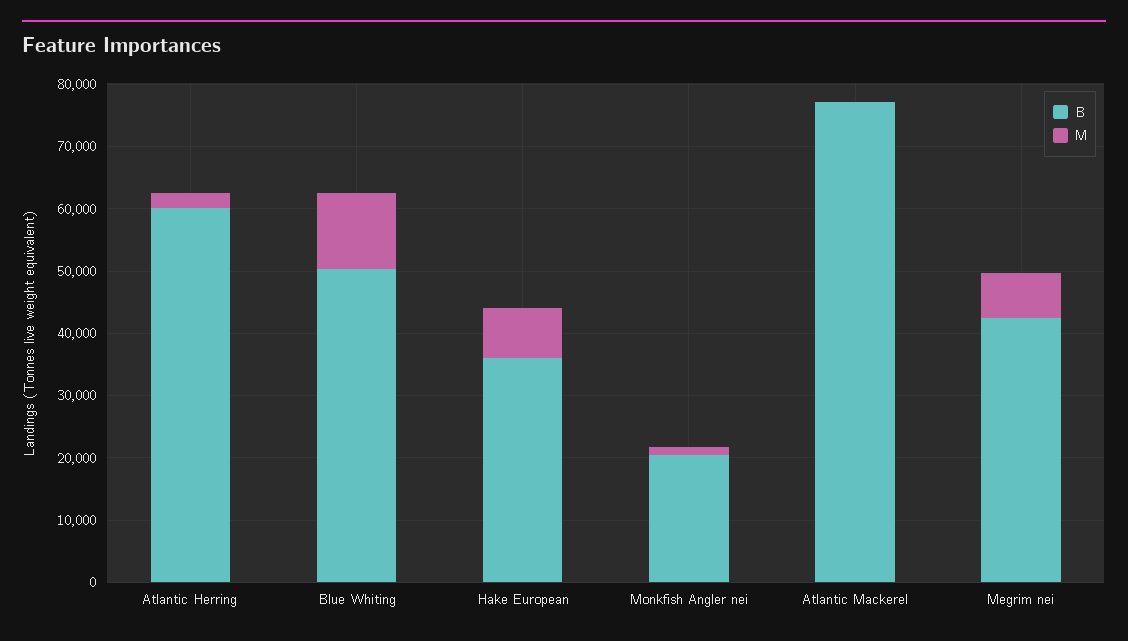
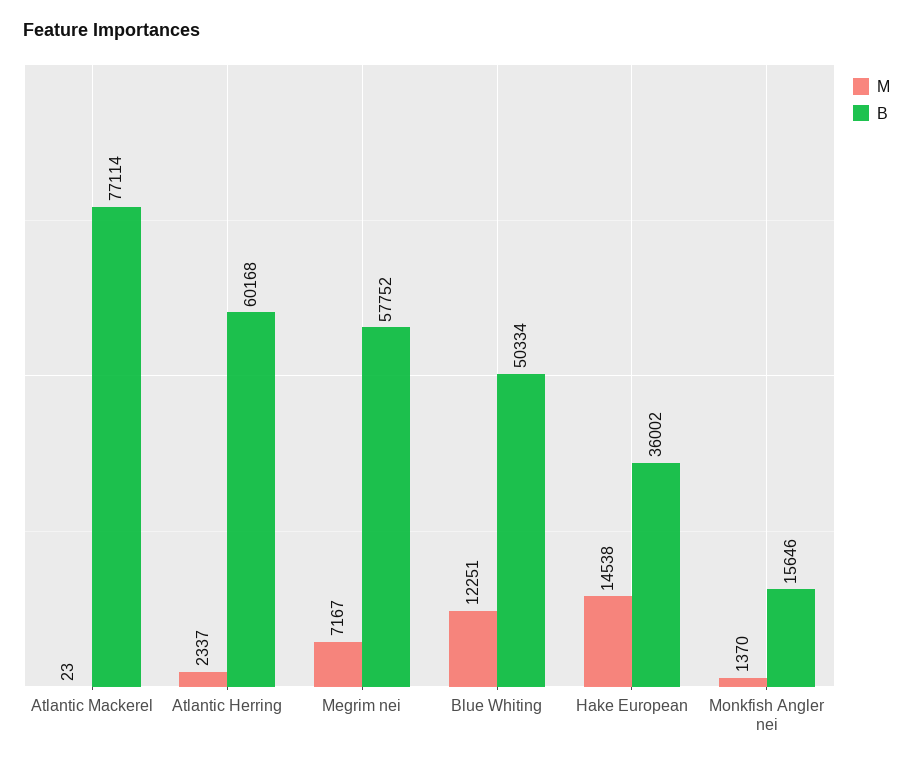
  {
    "B": {
      "Atlantic Herring": 60168,
      "Blue Whiting": 50334,
      "Hake European": 36002,
-     "Monkfish Angler nei": 20000,
+     "Monkfish Angler nei": 15646,
      "Atlantic Mackerel": 77114,
-     "Megrim nei": 42000
+     "Megrim nei": 57752
    },
    "M": {
      "Atlantic Herring": 2337,
      "Blue Whiting": 12251,
-     "Hake European": 8000,
+     "Hake European": 14538,
      "Monkfish Angler nei": 1370,
      "Atlantic Mackerel": 23,
      "Megrim nei": 7167
    }
  }

